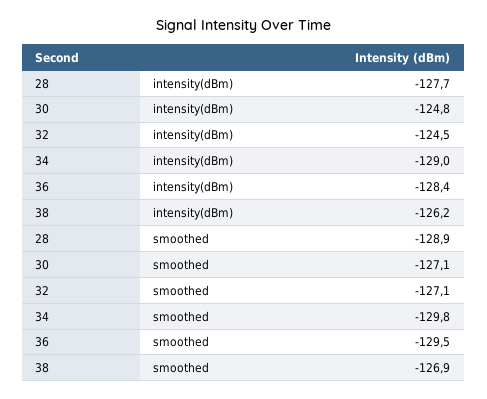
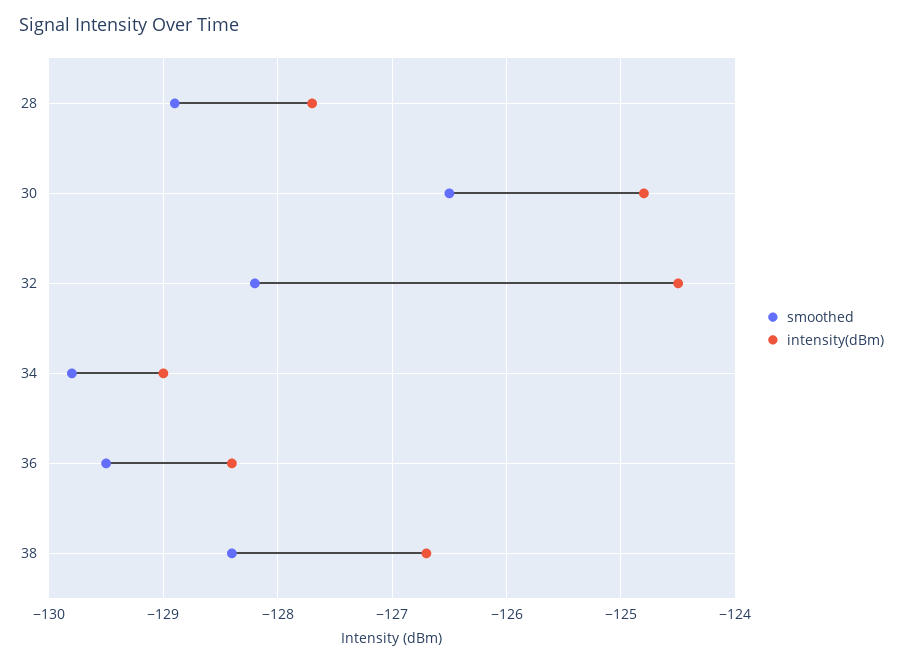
  {
    "intensity(dBm)": {
      "28": -127.7,
      "30": -124.8,
      "32": -124.5,
      "34": -129,
      "36": -128.4,
-     "38": -126.2
+     "38": -126.7
    },
    "smoothed": {
      "28": -128.9,
-     "30": -127.1,
+     "30": -126.5,
-     "32": -127.1,
+     "32": -128.2,
      "34": -129.8,
      "36": -129.5,
-     "38": -126.9
+     "38": -128.4
    }
  }

